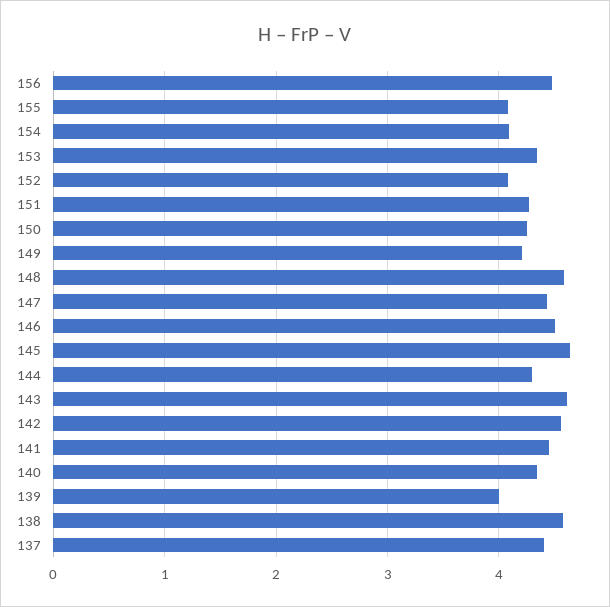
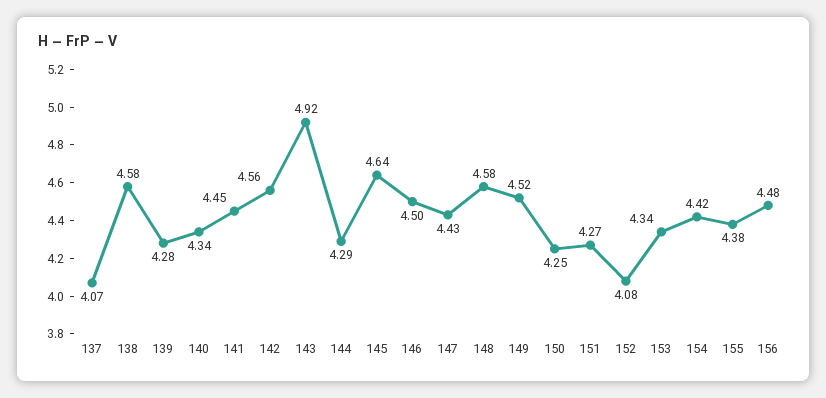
  {
    "156": 4.48,
-   "155": 4.1,
+   "155": 4.38,
-   "154": 4.1,
+   "154": 4.42,
    "153": 4.34,
    "152": 4.08,
    "151": 4.27,
    "150": 4.25,
-   "149": 4.2,
+   "149": 4.52,
    "148": 4.58,
    "147": 4.43,
    "146": 4.5,
    "145": 4.64,
    "144": 4.29,
-   "143": 4.6,
+   "143": 4.92,
    "142": 4.56,
    "141": 4.45,
    "140": 4.34,
-   "139": 4,
+   "139": 4.28,
    "138": 4.58,
-   "137": 4.4
+   "137": 4.07
  }

